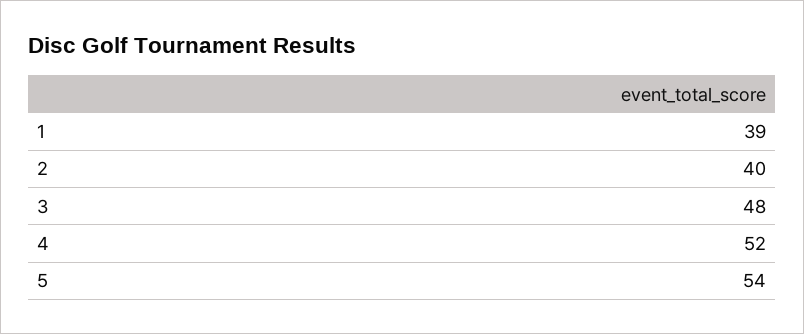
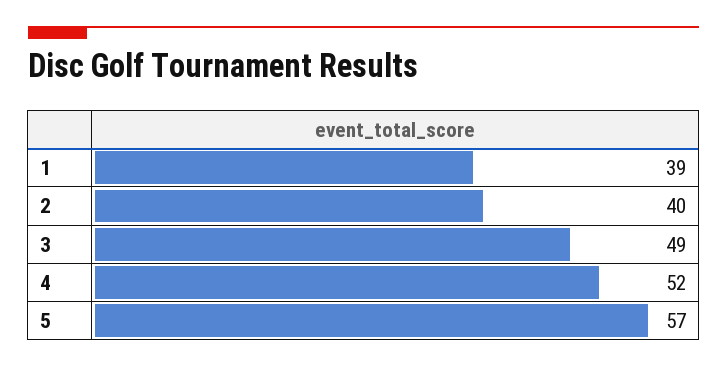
  {
    "1": 39,
    "2": 40,
-   "3": 48,
+   "3": 49,
    "4": 52,
-   "5": 54
+   "5": 57
  }

